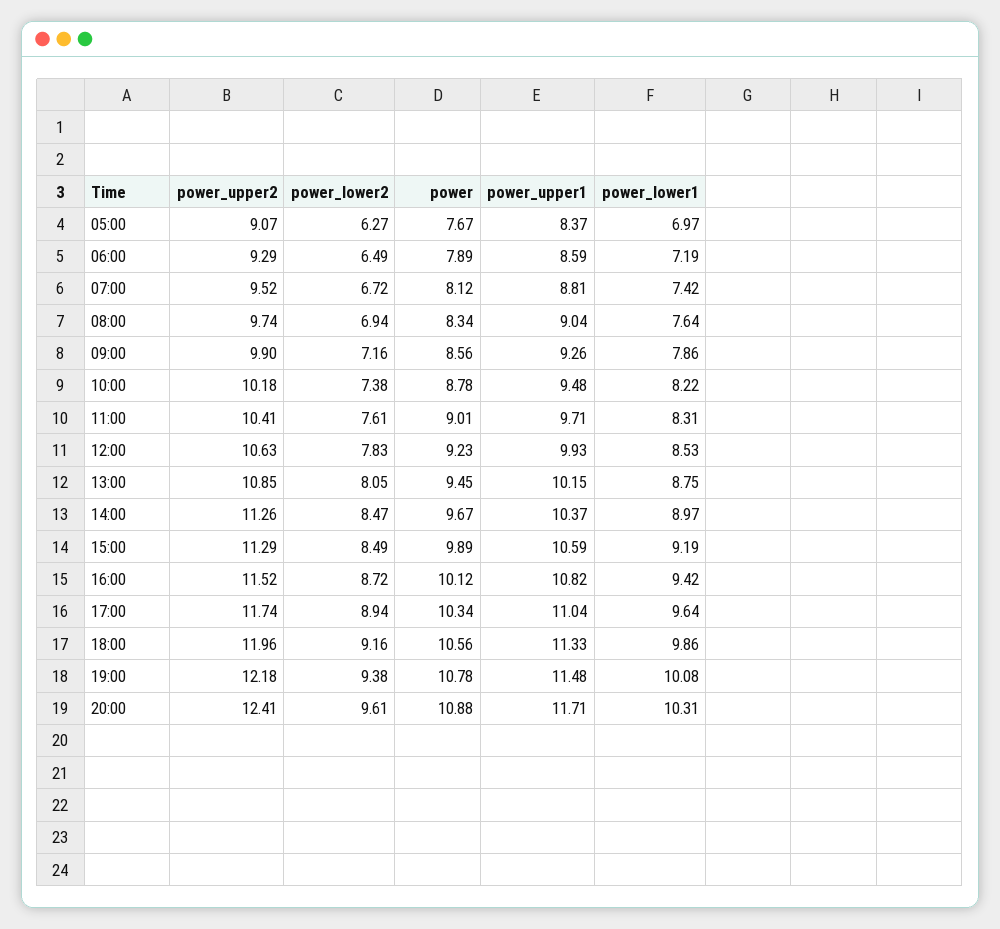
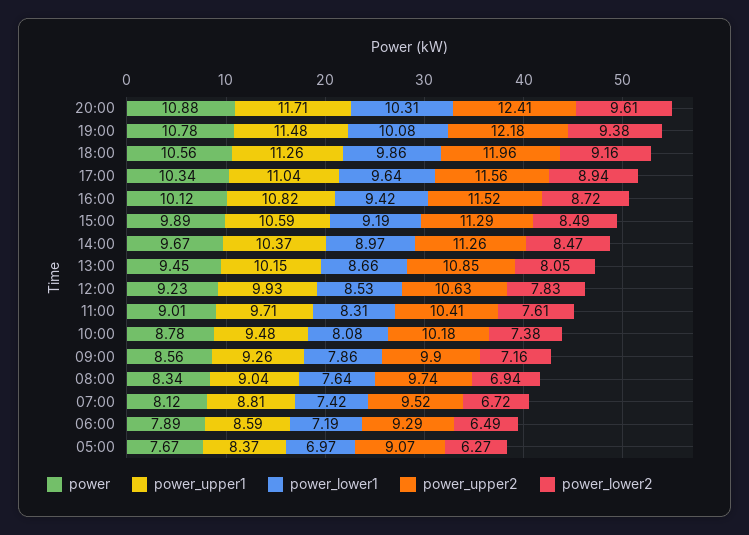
  {
    "power_upper2": {
      "05:00": 9.07,
      "06:00": 9.29,
      "07:00": 9.52,
      "08:00": 9.74,
      "09:00": 9.9,
      "10:00": 10.18,
      "11:00": 10.41,
      "12:00": 10.63,
      "13:00": 10.85,
      "14:00": 11.26,
      "15:00": 11.29,
      "16:00": 11.52,
-     "17:00": 11.74,
+     "17:00": 11.56,
      "18:00": 11.96,
      "19:00": 12.18,
      "20:00": 12.41
    },
    "power_lower2": {
      "05:00": 6.27,
      "06:00": 6.49,
      "07:00": 6.72,
      "08:00": 6.94,
      "09:00": 7.16,
      "10:00": 7.38,
      "11:00": 7.61,
      "12:00": 7.83,
      "13:00": 8.05,
      "14:00": 8.47,
      "15:00": 8.49,
      "16:00": 8.72,
      "17:00": 8.94,
      "18:00": 9.16,
      "19:00": 9.38,
      "20:00": 9.61
    },
    "power": {
      "05:00": 7.67,
      "06:00": 7.89,
      "07:00": 8.12,
      "08:00": 8.34,
      "09:00": 8.56,
      "10:00": 8.78,
      "11:00": 9.01,
      "12:00": 9.23,
      "13:00": 9.45,
      "14:00": 9.67,
      "15:00": 9.89,
      "16:00": 10.12,
      "17:00": 10.34,
      "18:00": 10.56,
      "19:00": 10.78,
      "20:00": 10.88
    },
    "power_upper1": {
      "05:00": 8.37,
      "06:00": 8.59,
      "07:00": 8.81,
      "08:00": 9.04,
      "09:00": 9.26,
      "10:00": 9.48,
      "11:00": 9.71,
      "12:00": 9.93,
      "13:00": 10.15,
      "14:00": 10.37,
      "15:00": 10.59,
      "16:00": 10.82,
      "17:00": 11.04,
-     "18:00": 11.33,
+     "18:00": 11.26,
      "19:00": 11.48,
      "20:00": 11.71
    },
    "power_lower1": {
      "05:00": 6.97,
      "06:00": 7.19,
      "07:00": 7.42,
      "08:00": 7.64,
      "09:00": 7.86,
-     "10:00": 8.22,
+     "10:00": 8.08,
      "11:00": 8.31,
      "12:00": 8.53,
-     "13:00": 8.75,
+     "13:00": 8.66,
      "14:00": 8.97,
      "15:00": 9.19,
      "16:00": 9.42,
      "17:00": 9.64,
      "18:00": 9.86,
      "19:00": 10.08,
      "20:00": 10.31
    }
  }

